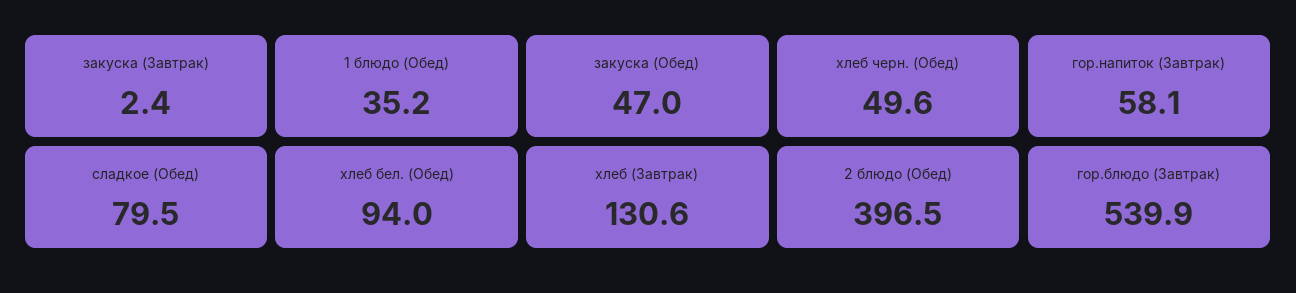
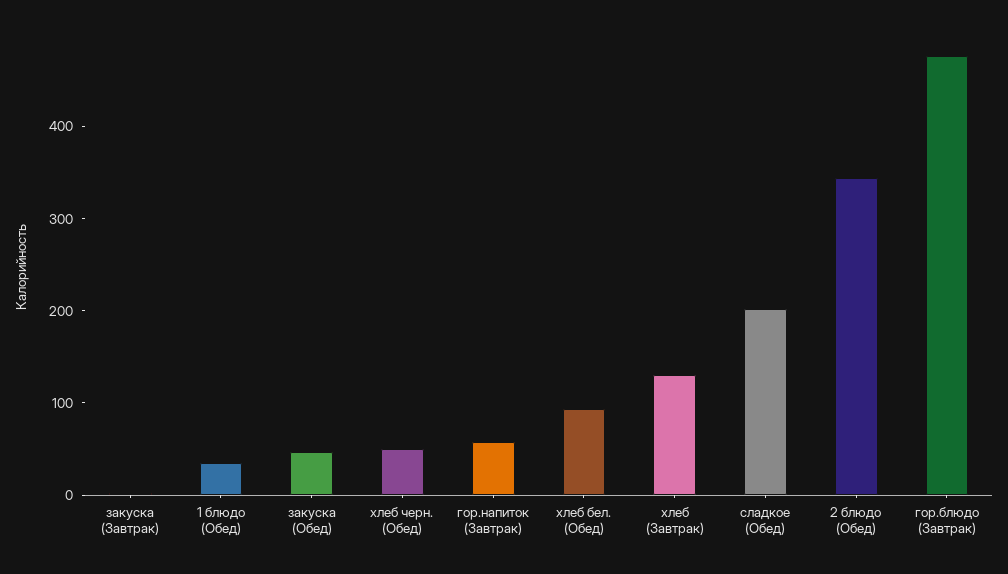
  {
    "закуска (Завтрак)": 2.4,
    "1 блюдо (Обед)": 35.2,
    "закуска (Обед)": 47,
    "хлеб черн. (Обед)": 49.6,
    "гор.напиток (Завтрак)": 58.1,
-   "сладкое (Обед)": 79.5,
+   "сладкое (Обед)": 200,
    "хлеб бел. (Обед)": 94,
    "хлеб (Завтрак)": 130.6,
-   "2 блюдо (Обед)": 396.5,
+   "2 блюдо (Обед)": 340,
-   "гор.блюдо (Завтрак)": 539.9
+   "гор.блюдо (Завтрак)": 480
  }

